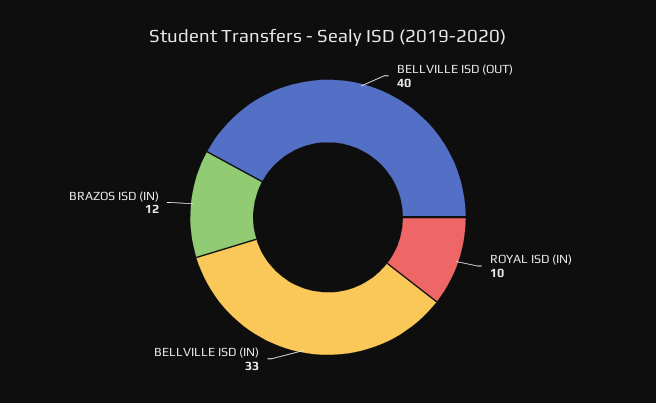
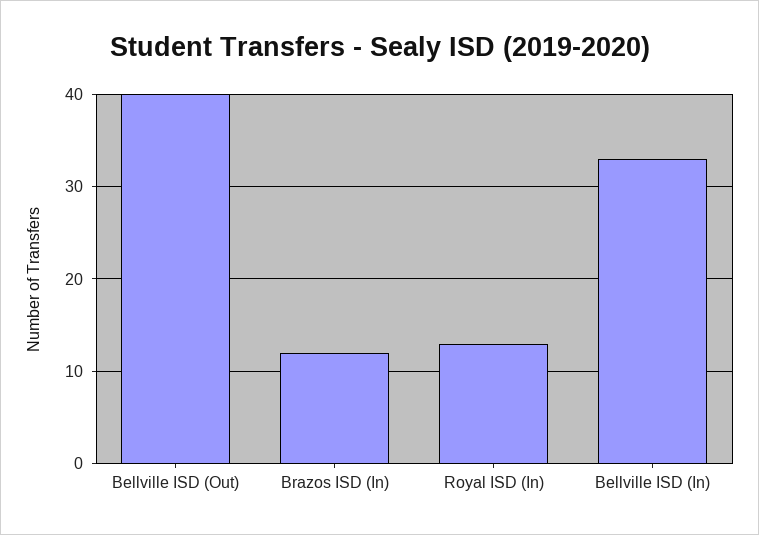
  {
    "BELLVILLE ISD (OUT)": 40,
-   "ROYAL ISD (IN)": 10,
+   "ROYAL ISD (IN)": 13,
    "BELLVILLE ISD (IN)": 33,
    "BRAZOS ISD (IN)": 12
  }

